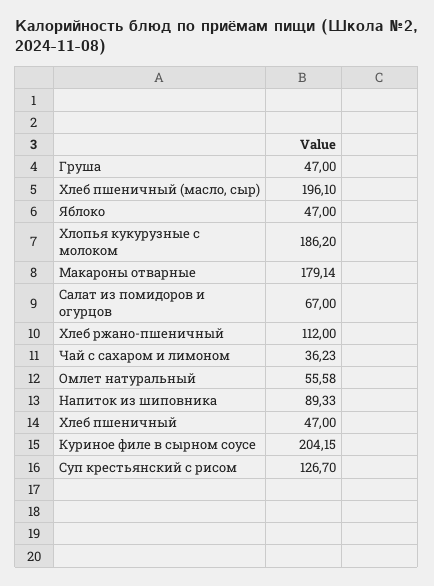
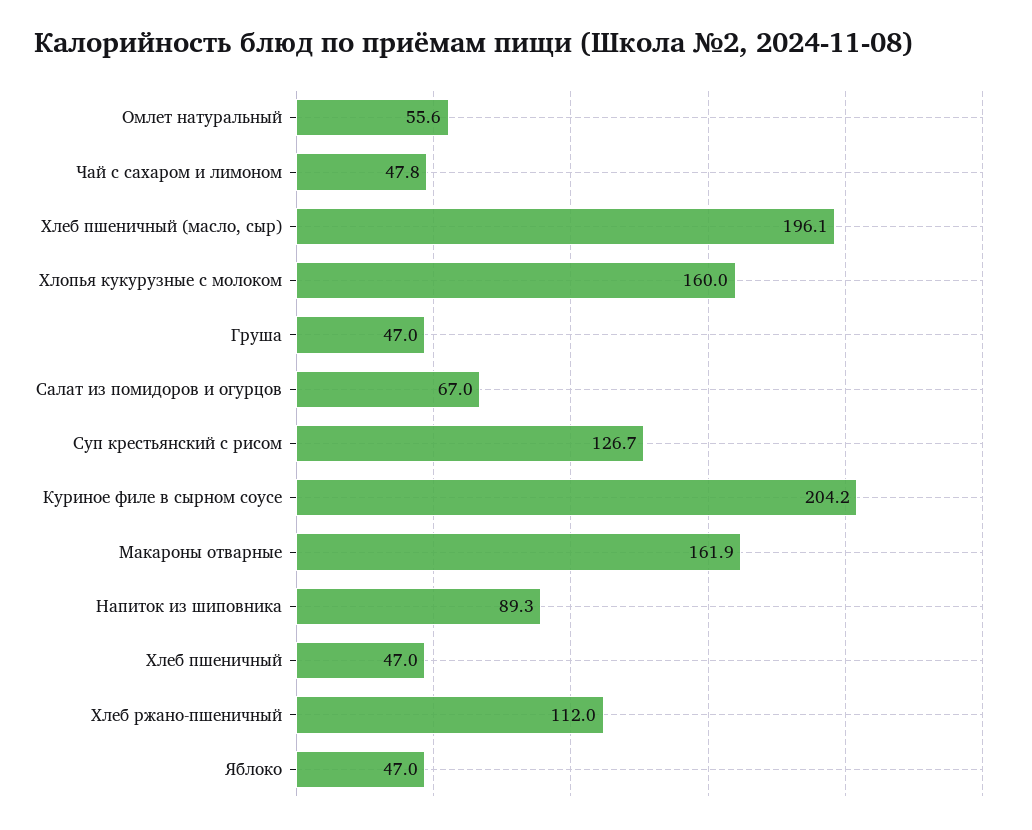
  {
    "Груша": 47,
    "Хлеб пшеничный (масло, сыр)": 196.1,
    "Яблоко": 47,
-   "Хлопья кукурузные с молоком": 186.2,
+   "Хлопья кукурузные с молоком": 160,
-   "Макароны отварные": 179.14,
+   "Макароны отварные": 161.9,
    "Салат из помидоров и огурцов": 67,
    "Хлеб ржано-пшеничный": 112,
-   "Чай с сахаром и лимоном": 36.23,
+   "Чай с сахаром и лимоном": 47.8,
    "Омлет натуральный": 55.58,
    "Напиток из шиповника": 89.33,
    "Хлеб пшеничный": 47,
    "Куриное филе в сырном соусе": 204.15,
    "Суп крестьянский с рисом": 126.7
  }

